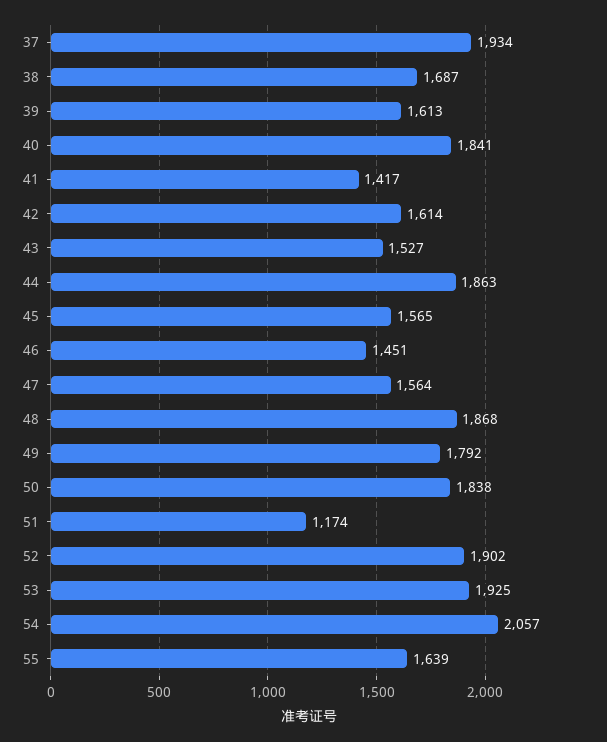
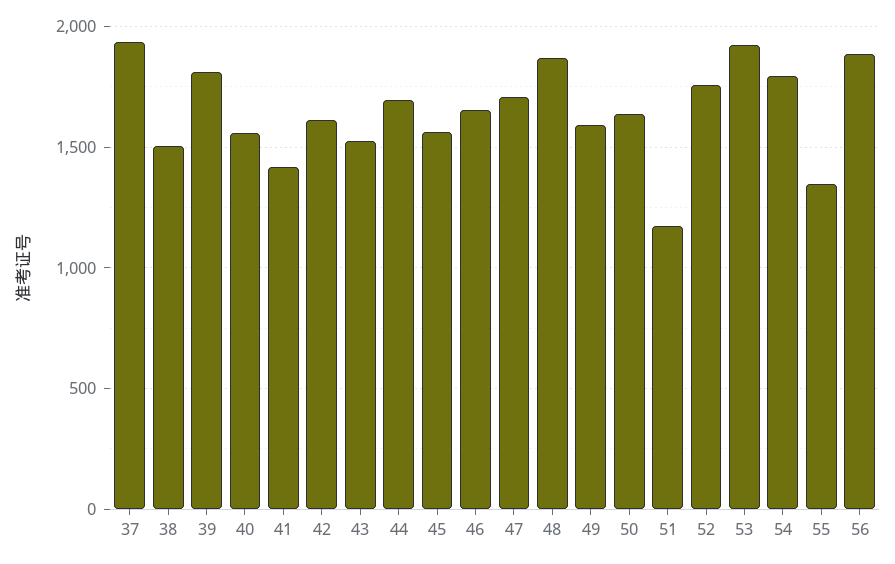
  {
    "37": 1934,
-   "38": 1687,
+   "38": 1500,
-   "39": 1613,
+   "39": 1800,
-   "40": 1841,
+   "40": 1550,
    "41": 1417,
    "42": 1614,
    "43": 1527,
-   "44": 1863,
+   "44": 1700,
    "45": 1565,
-   "46": 1451,
+   "46": 1650,
-   "47": 1564,
+   "47": 1700,
    "48": 1868,
-   "49": 1792,
+   "49": 1600,
-   "50": 1838,
+   "50": 1650,
    "51": 1174,
-   "52": 1902,
+   "52": 1750,
    "53": 1925,
-   "54": 2057,
+   "54": 1800,
-   "55": 1639
+   "55": 1350,
+   "56": 1900
  }

